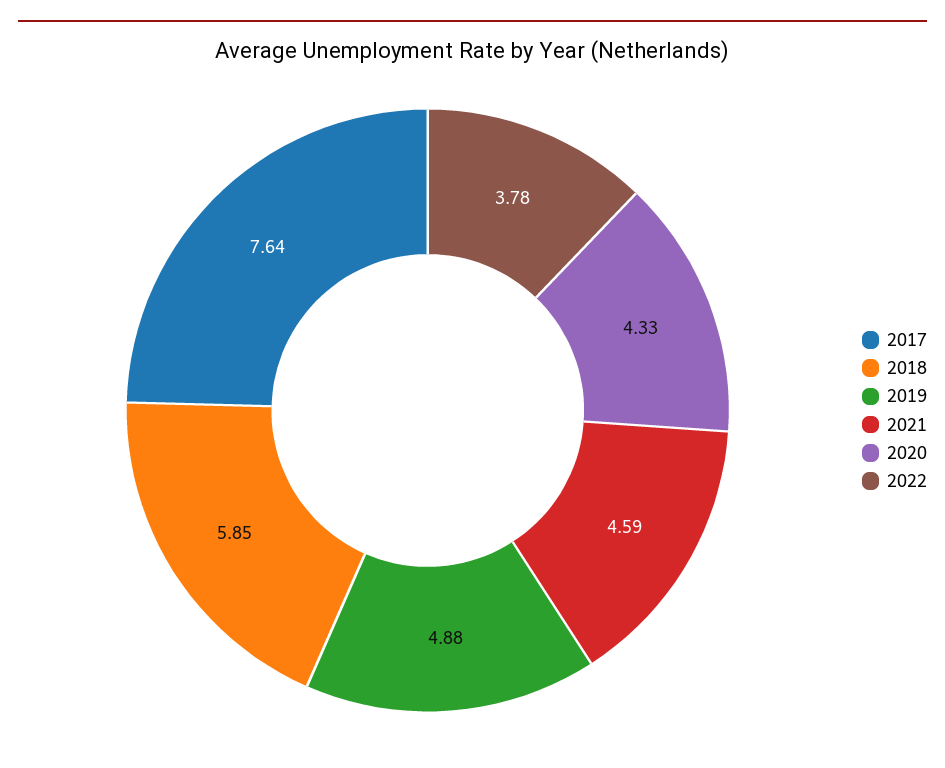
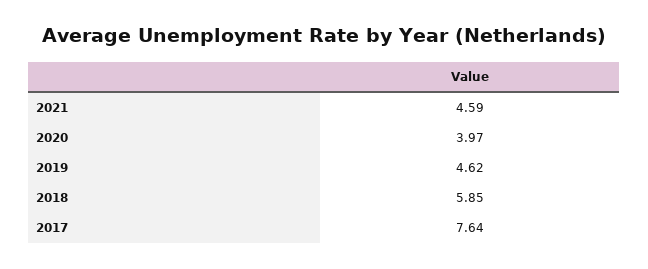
  {
    "2017": 7.64,
    "2018": 5.85,
-   "2019": 4.88,
+   "2019": 4.62,
    "2021": 4.59,
-   "2020": 4.33,
+   "2020": 3.97
-   "2022": 3.78
  }

